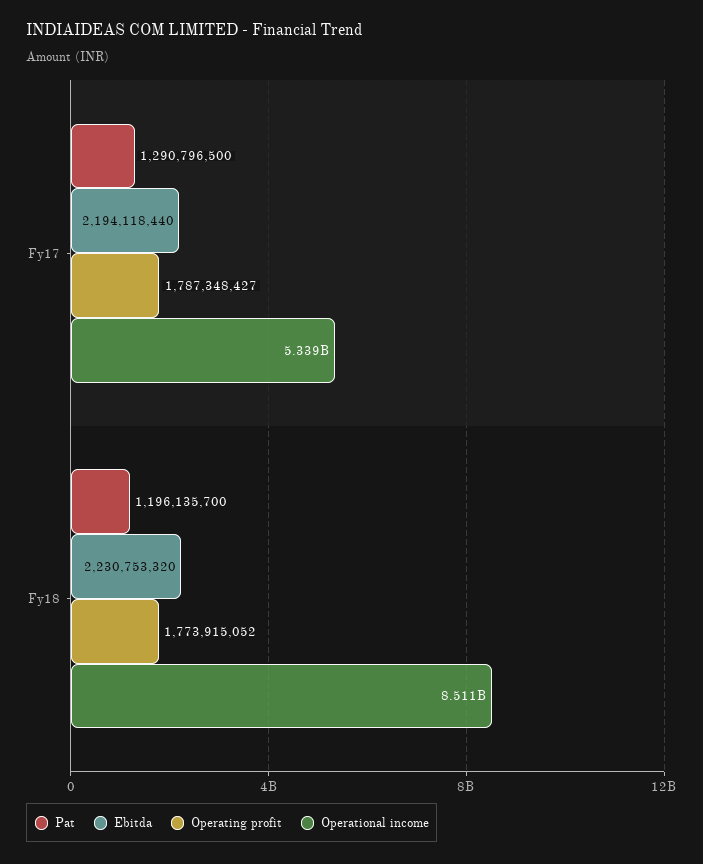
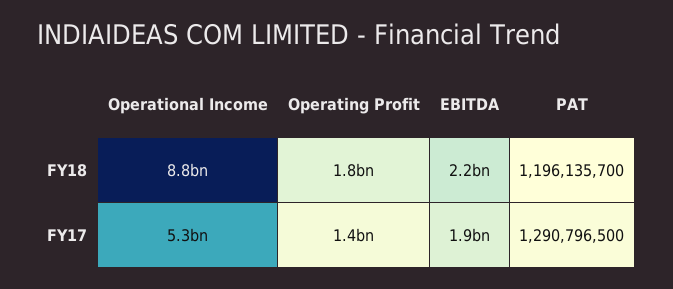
  {
    "Pat": {
      "Fy17": 1290796500,
      "Fy18": 1196135700
    },
    "Ebitda": {
-     "Fy17": 2194118440,
+     "Fy17": 1900000000,
      "Fy18": 2230753320
    },
    "Operating profit": {
-     "Fy17": 1787348427,
+     "Fy17": 1400000000,
      "Fy18": 1773915052
    },
    "Operational income": {
      "Fy17": 5339000000,
-     "Fy18": 8511000000
+     "Fy18": 8800000000
    }
  }

